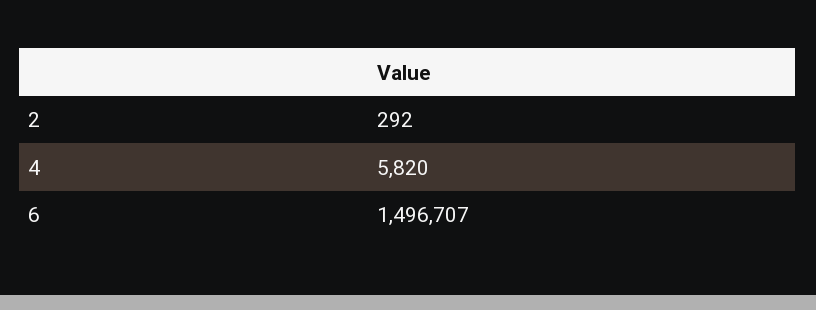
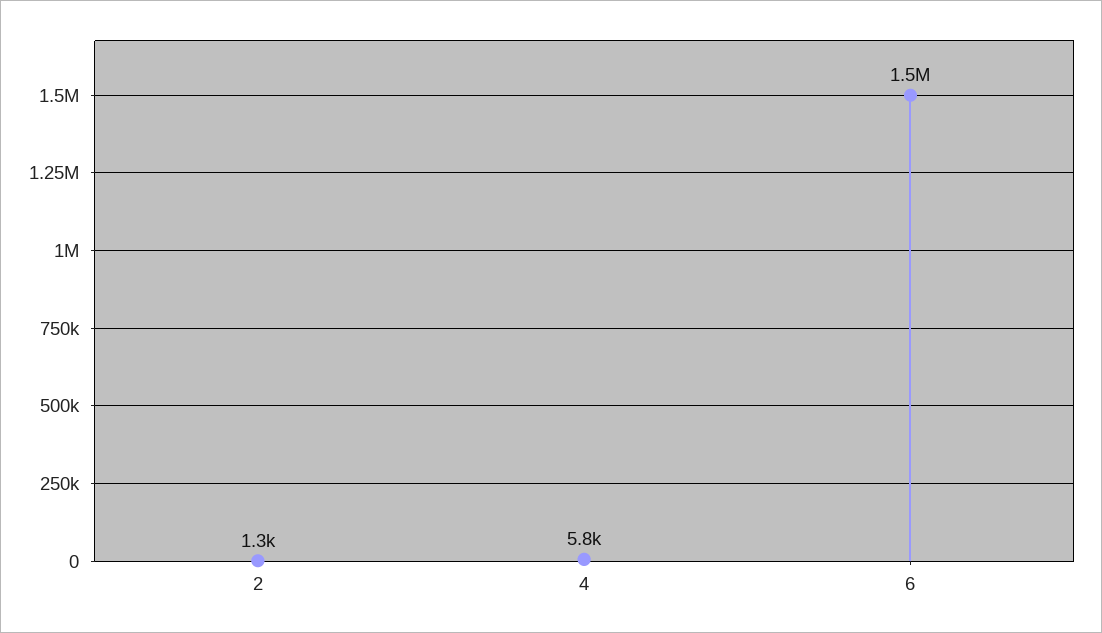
  {
-   "2": 292,
+   "2": 1300,
    "4": 5820,
    "6": 1496707
  }

